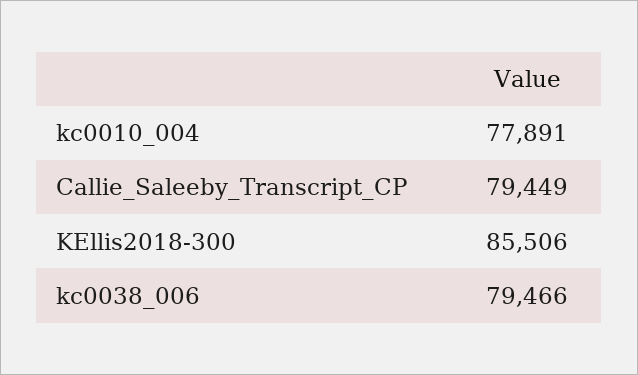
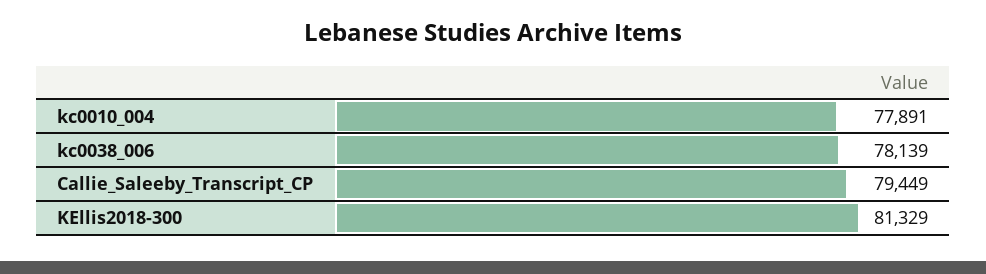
  {
    "kc0010_004": 77891,
    "Callie_Saleeby_Transcript_CP": 79449,
-   "KEllis2018-300": 85506,
+   "KEllis2018-300": 81329,
-   "kc0038_006": 79466
+   "kc0038_006": 78139
  }

